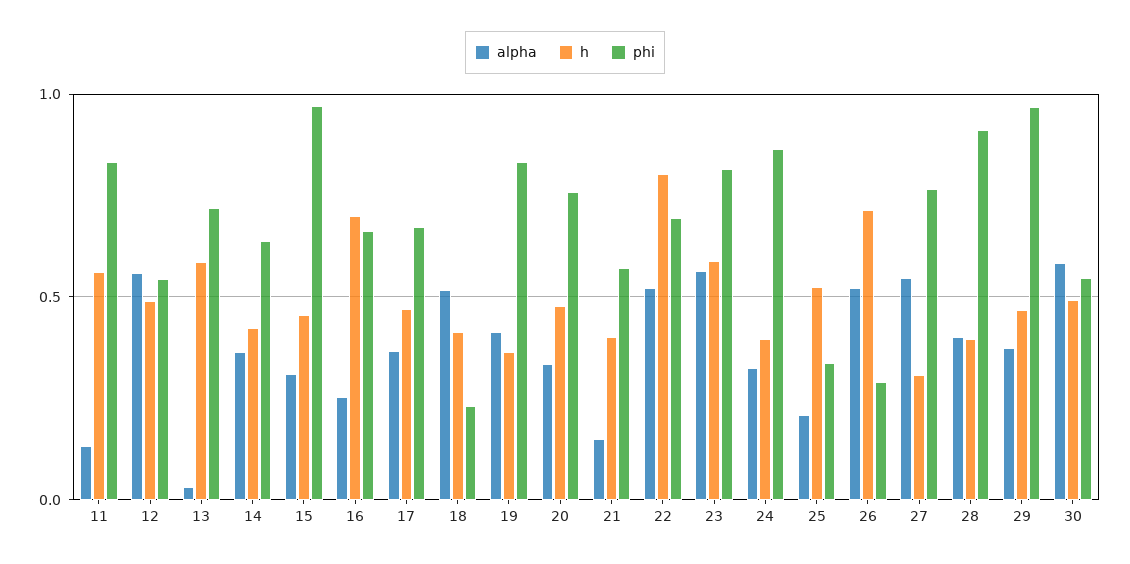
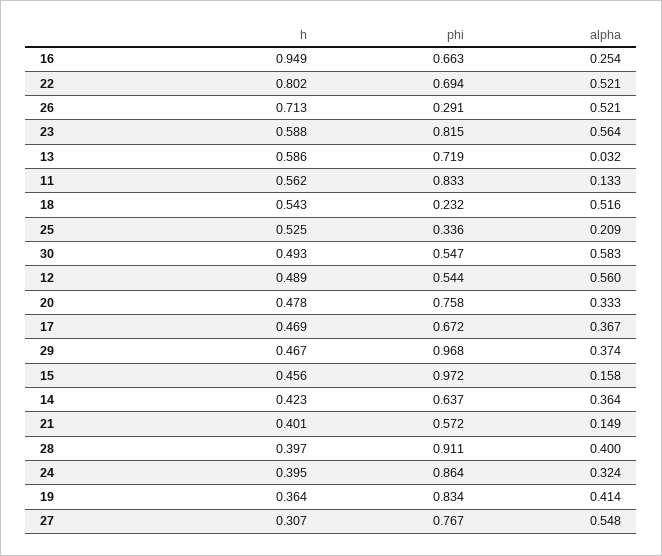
  {
    "alpha": {
      "11": 0.133,
      "12": 0.56,
      "13": 0.032,
      "14": 0.364,
-     "15": 0.3,
+     "15": 0.158,
      "16": 0.254,
      "17": 0.367,
      "18": 0.516,
      "19": 0.414,
      "20": 0.333,
      "21": 0.149,
      "22": 0.521,
      "23": 0.564,
      "24": 0.324,
      "25": 0.209,
      "26": 0.521,
      "27": 0.548,
      "28": 0.4,
      "29": 0.374,
      "30": 0.583
    },
    "h": {
      "11": 0.562,
      "12": 0.489,
      "13": 0.586,
      "14": 0.423,
      "15": 0.456,
-     "16": 0.7,
+     "16": 0.949,
      "17": 0.469,
-     "18": 0.4,
+     "18": 0.543,
      "19": 0.364,
      "20": 0.478,
      "21": 0.401,
      "22": 0.802,
      "23": 0.588,
      "24": 0.395,
      "25": 0.525,
      "26": 0.713,
      "27": 0.307,
      "28": 0.397,
      "29": 0.467,
      "30": 0.493
    },
    "phi": {
      "11": 0.833,
      "12": 0.544,
      "13": 0.719,
      "14": 0.637,
      "15": 0.972,
      "16": 0.663,
      "17": 0.672,
      "18": 0.232,
      "19": 0.834,
      "20": 0.758,
      "21": 0.572,
      "22": 0.694,
      "23": 0.815,
      "24": 0.864,
      "25": 0.336,
      "26": 0.291,
      "27": 0.767,
      "28": 0.911,
      "29": 0.968,
      "30": 0.547
    }
  }

